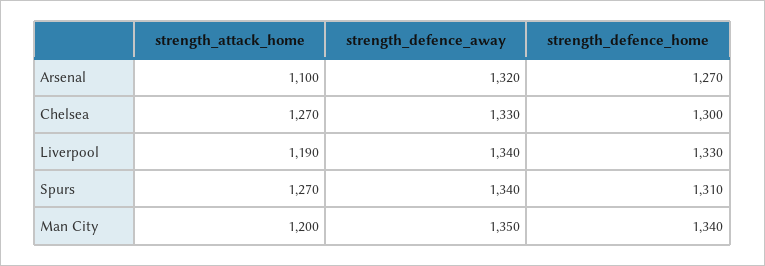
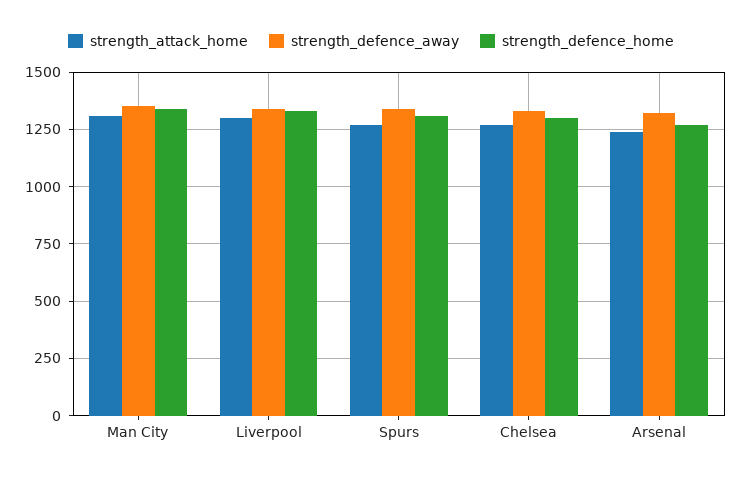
  {
    "strength_attack_home": {
-     "Arsenal": 1100,
+     "Arsenal": 1250,
      "Chelsea": 1270,
-     "Liverpool": 1190,
+     "Liverpool": 1300,
      "Spurs": 1270,
-     "Man City": 1200
+     "Man City": 1300
    },
    "strength_defence_away": {
      "Arsenal": 1320,
      "Chelsea": 1330,
      "Liverpool": 1340,
      "Spurs": 1340,
      "Man City": 1350
    },
    "strength_defence_home": {
      "Arsenal": 1270,
      "Chelsea": 1300,
      "Liverpool": 1330,
      "Spurs": 1310,
      "Man City": 1340
    }
  }

